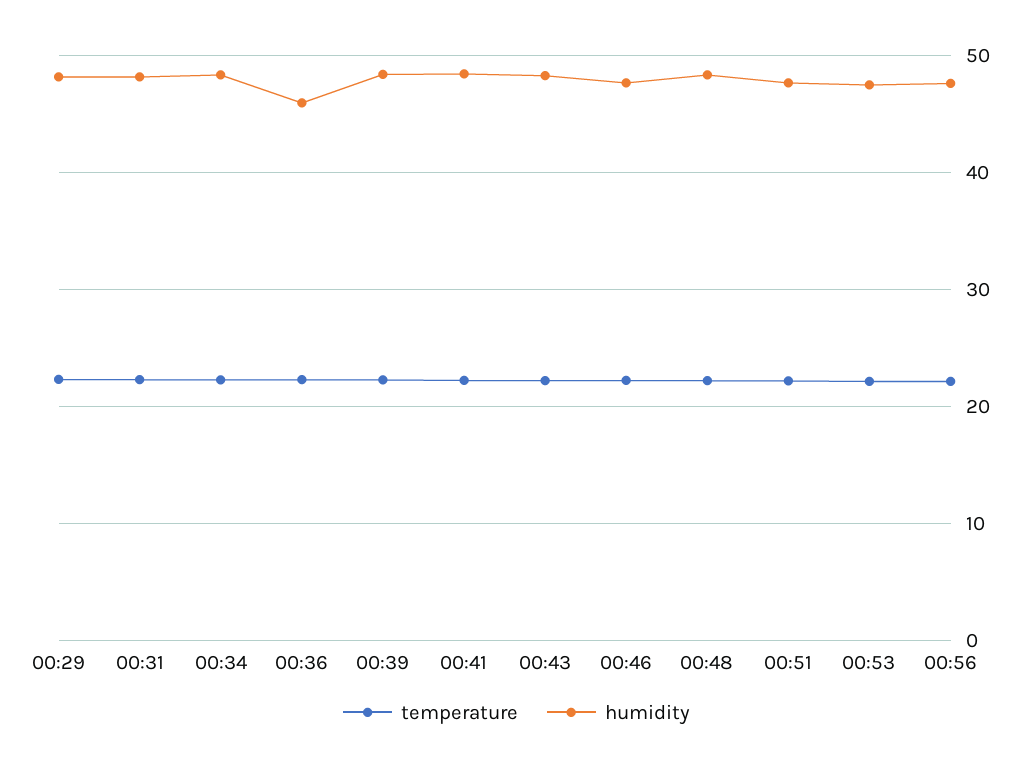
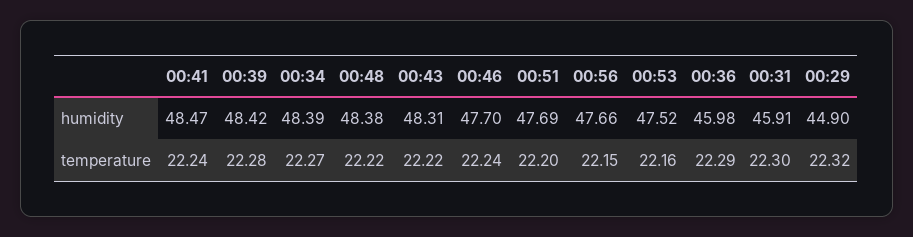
  {
    "temperature": {
      "00:29": 22.32,
      "00:31": 22.3,
      "00:34": 22.27,
      "00:36": 22.29,
      "00:39": 22.28,
      "00:41": 22.24,
      "00:43": 22.22,
      "00:46": 22.24,
      "00:48": 22.22,
      "00:51": 22.2,
      "00:53": 22.16,
      "00:56": 22.15
    },
    "humidity": {
-     "00:29": 48,
+     "00:29": 44.9,
-     "00:31": 48,
+     "00:31": 45.91,
      "00:34": 48.39,
      "00:36": 45.98,
      "00:39": 48.42,
      "00:41": 48.47,
      "00:43": 48.31,
      "00:46": 47.7,
      "00:48": 48.38,
      "00:51": 47.69,
      "00:53": 47.52,
      "00:56": 47.66
    }
  }

